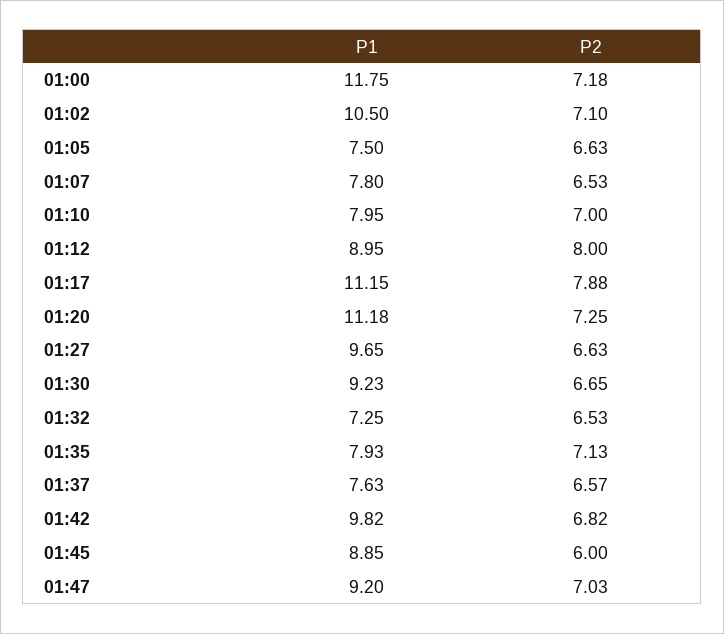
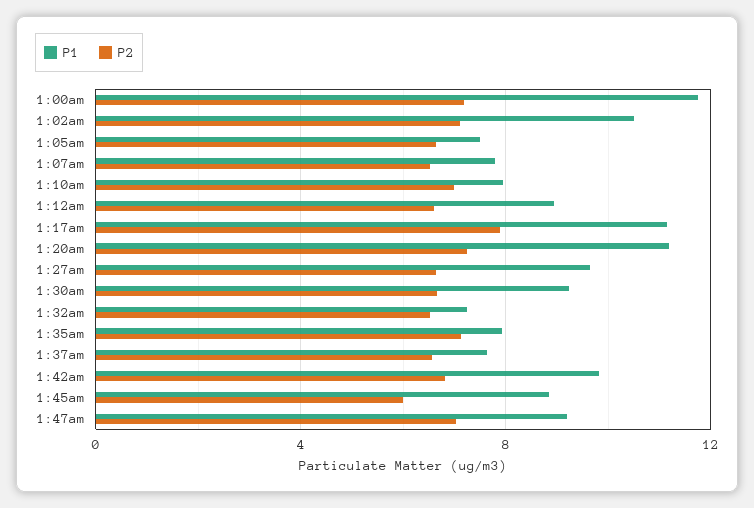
  {
    "P1": {
      "01:00": 11.75,
      "01:02": 10.5,
      "01:05": 7.5,
      "01:07": 7.8,
      "01:10": 7.95,
      "01:12": 8.95,
      "01:17": 11.15,
      "01:20": 11.18,
      "01:27": 9.65,
      "01:30": 9.23,
      "01:32": 7.25,
      "01:35": 7.93,
      "01:37": 7.63,
      "01:42": 9.82,
      "01:45": 8.85,
      "01:47": 9.2
    },
    "P2": {
      "01:00": 7.18,
      "01:02": 7.1,
      "01:05": 6.63,
      "01:07": 6.53,
      "01:10": 7,
-     "01:12": 8,
+     "01:12": 6.5,
      "01:17": 7.88,
      "01:20": 7.25,
      "01:27": 6.63,
      "01:30": 6.65,
      "01:32": 6.53,
      "01:35": 7.13,
      "01:37": 6.57,
      "01:42": 6.82,
      "01:45": 6,
      "01:47": 7.03
    }
  }

